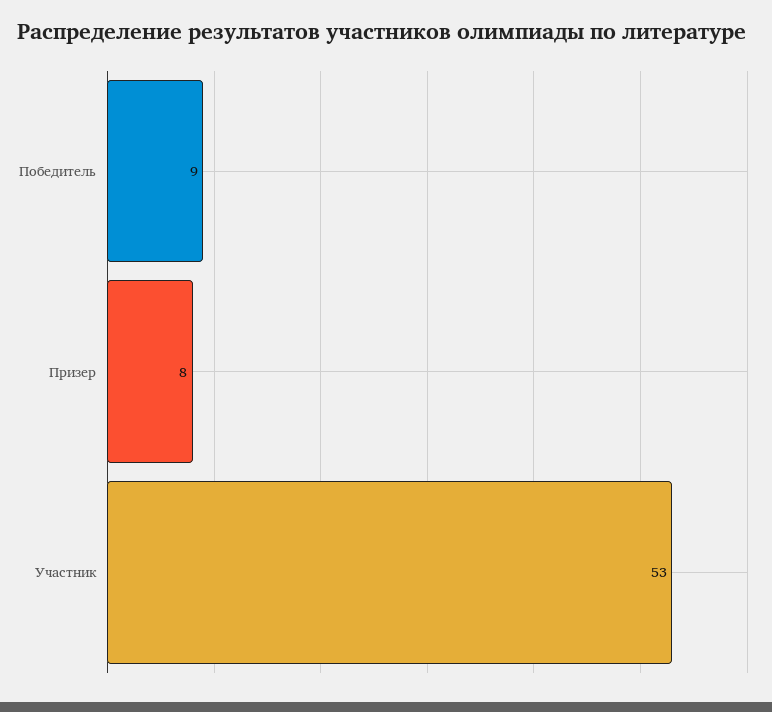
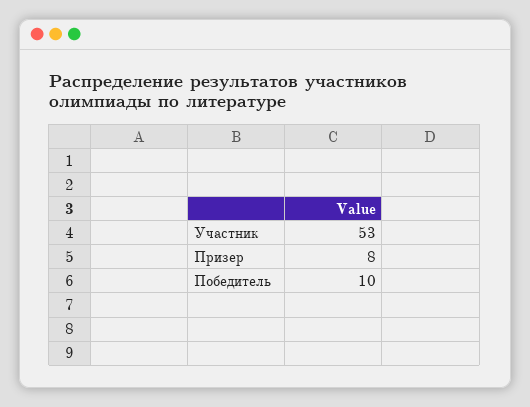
  {
-   "Победитель": 9,
+   "Победитель": 10,
    "Призер": 8,
    "Участник": 53
  }

